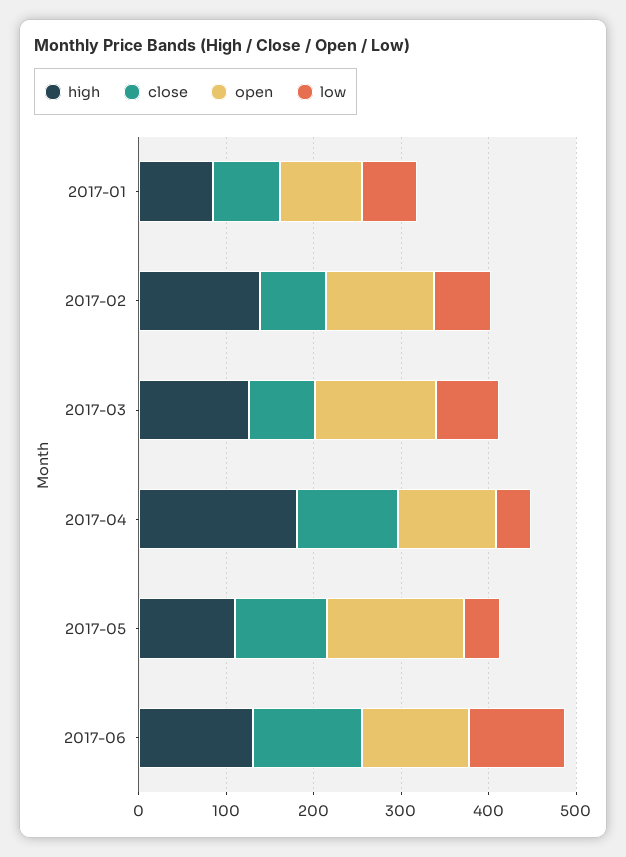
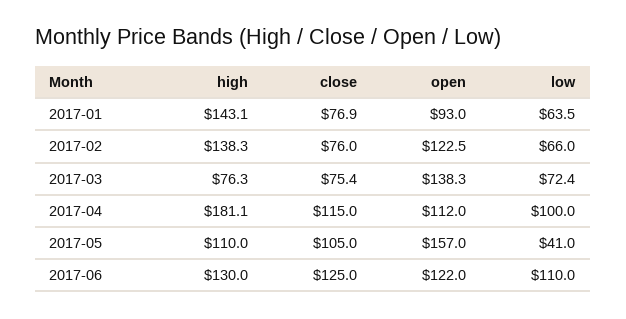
  {
    "high": {
-     "2017-01": 80,
+     "2017-01": 143.1,
      "2017-02": 138.3,
-     "2017-03": 120,
+     "2017-03": 76.3,
      "2017-04": 181.1,
      "2017-05": 110,
      "2017-06": 130
    },
    "close": {
      "2017-01": 76.9,
      "2017-02": 76,
      "2017-03": 75.4,
      "2017-04": 115,
      "2017-05": 105,
      "2017-06": 125
    },
    "open": {
      "2017-01": 93,
      "2017-02": 122.5,
      "2017-03": 138.3,
      "2017-04": 112,
      "2017-05": 157,
      "2017-06": 122
    },
    "low": {
      "2017-01": 63.5,
      "2017-02": 66,
      "2017-03": 72.4,
-     "2017-04": 40,
+     "2017-04": 100,
      "2017-05": 41,
      "2017-06": 110
    }
  }

